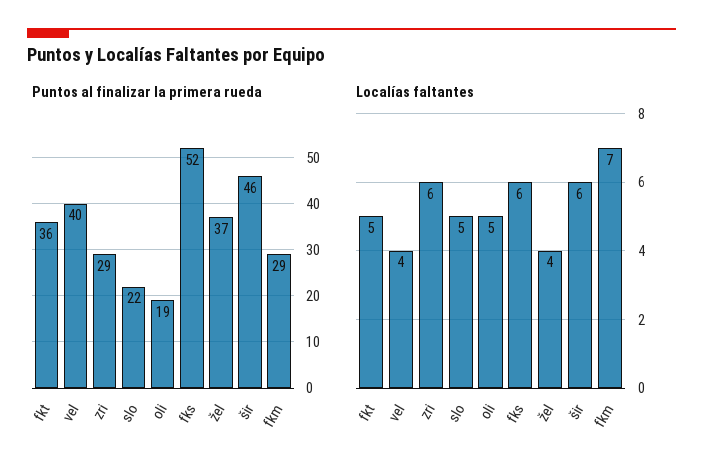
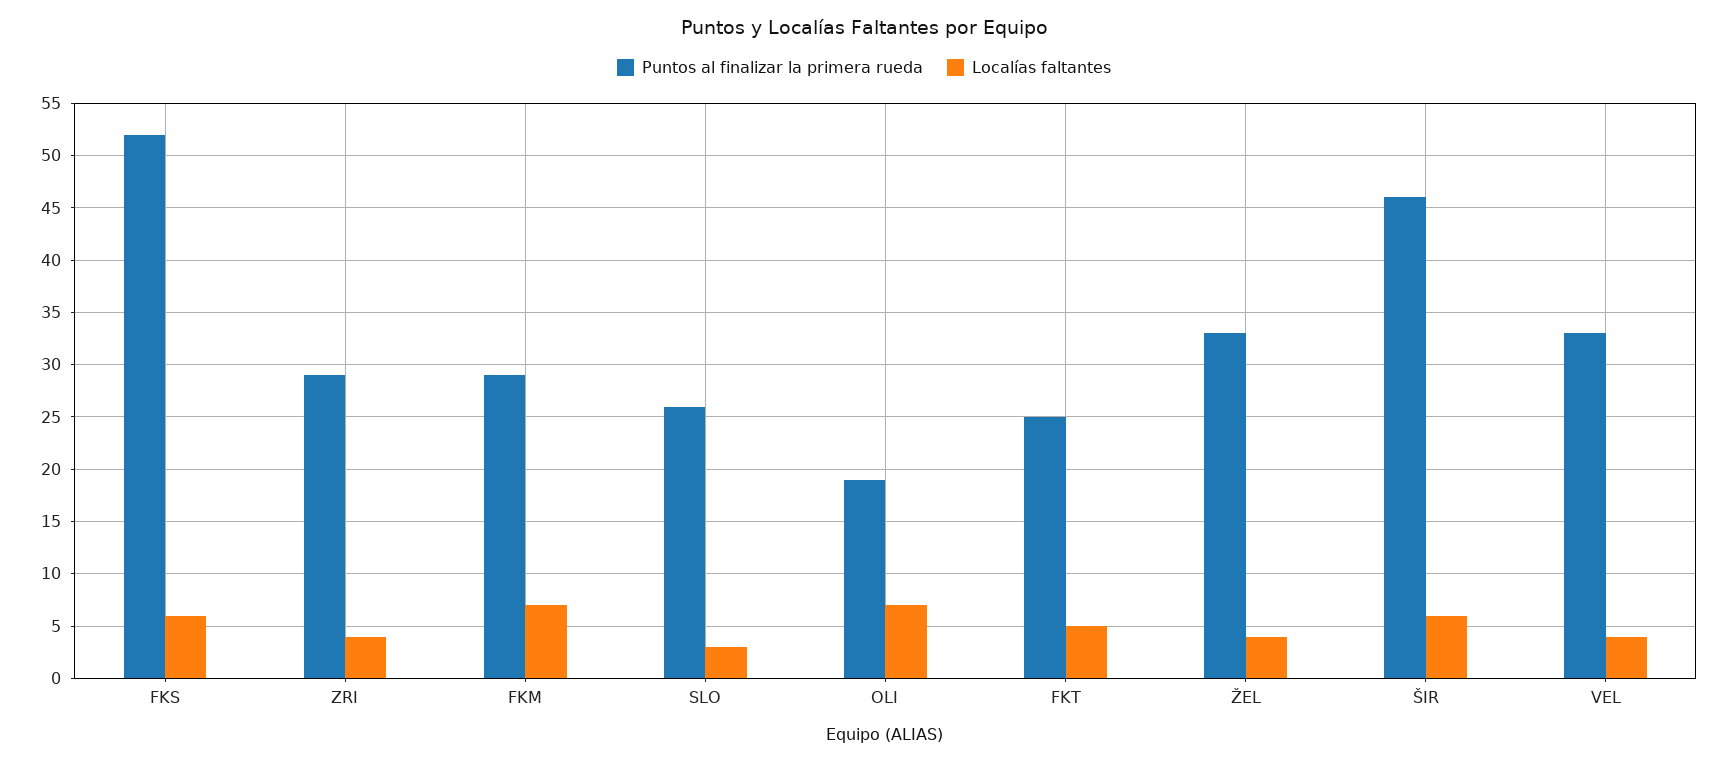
  {
    "Puntos al finalizar la primera rueda": {
-     "fkt": 36,
+     "fkt": 25,
-     "vel": 40,
+     "vel": 33,
      "zri": 29,
-     "slo": 22,
+     "slo": 26,
      "oli": 19,
      "fks": 52,
-     "žel": 37,
+     "žel": 33,
      "šir": 46,
      "fkm": 29
    },
    "Localías faltantes": {
      "fkt": 5,
      "vel": 4,
-     "zri": 6,
+     "zri": 4,
-     "slo": 5,
+     "slo": 3,
-     "oli": 5,
+     "oli": 7,
      "fks": 6,
      "žel": 4,
      "šir": 6,
      "fkm": 7
    }
  }

